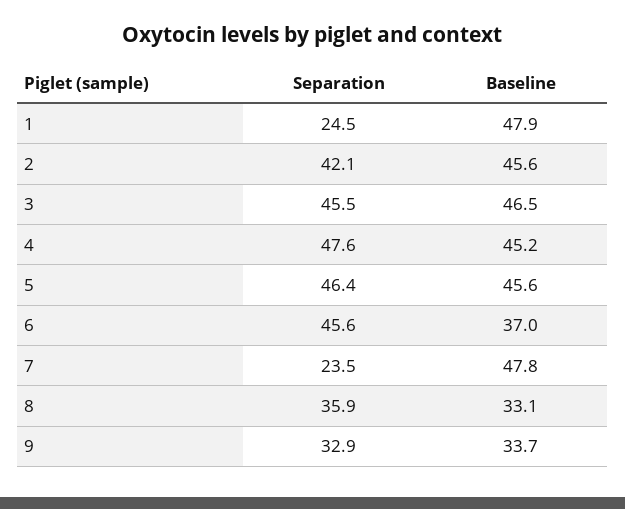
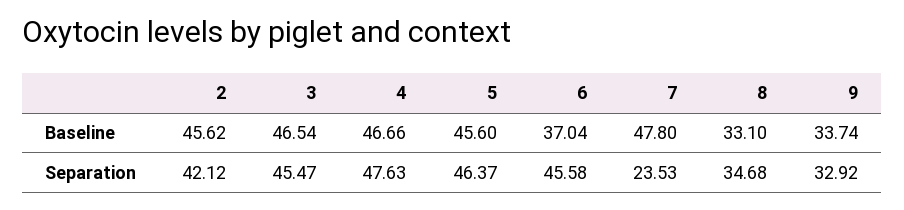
  {
    "Separation": {
-     "1": 24.5,
      "2": 42.12,
      "3": 45.47,
      "4": 47.63,
      "5": 46.37,
      "6": 45.58,
      "7": 23.53,
-     "8": 35.9,
+     "8": 34.68,
      "9": 32.92
    },
    "Baseline": {
-     "1": 47.9,
      "2": 45.62,
      "3": 46.54,
-     "4": 45.2,
+     "4": 46.66,
      "5": 45.6,
      "6": 37.04,
      "7": 47.8,
      "8": 33.1,
      "9": 33.74
    }
  }

